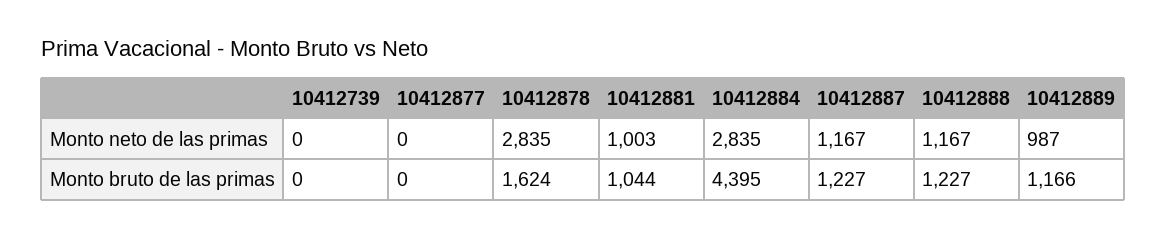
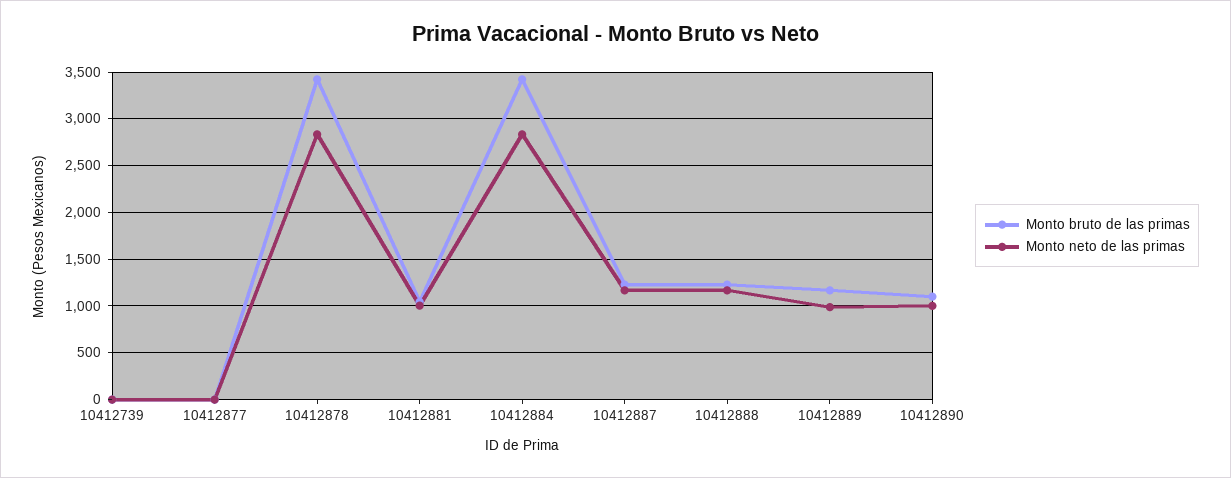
  {
    "Monto neto de las primas": {
      "10412739": 0,
      "10412877": 0,
      "10412878": 2835,
      "10412881": 1003,
      "10412884": 2835,
      "10412887": 1167,
      "10412888": 1167,
-     "10412889": 987
+     "10412889": 987,
+     "10412890": 1000
    },
    "Monto bruto de las primas": {
      "10412739": 0,
      "10412877": 0,
-     "10412878": 1624,
+     "10412878": 3400,
      "10412881": 1044,
-     "10412884": 4395,
+     "10412884": 3400,
      "10412887": 1227,
      "10412888": 1227,
-     "10412889": 1166
+     "10412889": 1166,
+     "10412890": 1100
    }
  }

